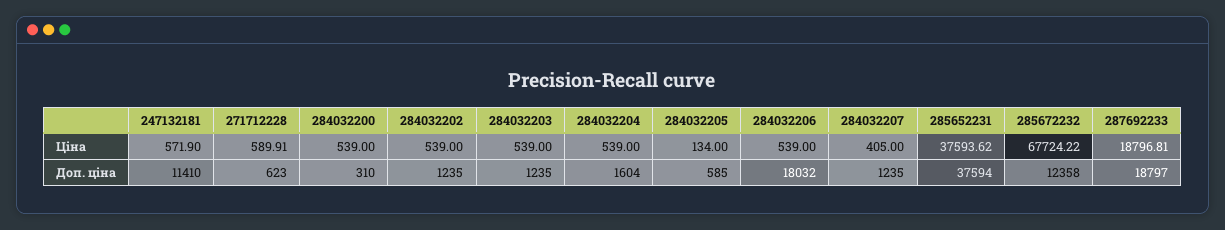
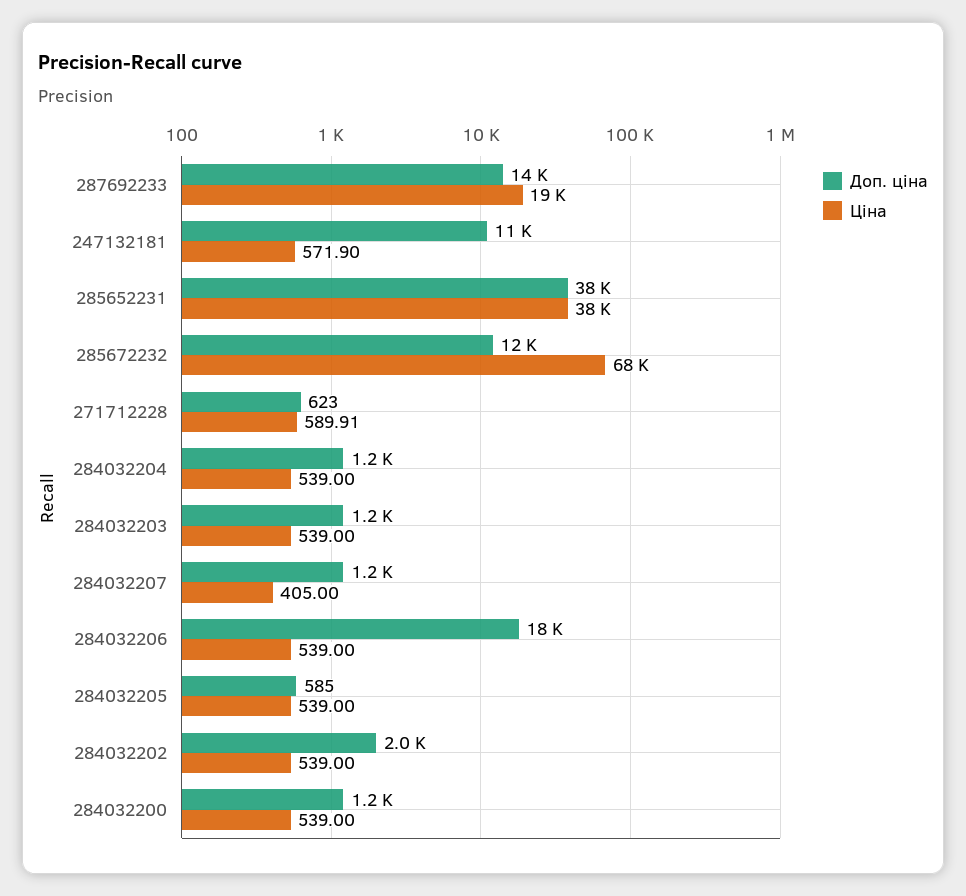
  {
    "Ціна": {
      "247132181": 571.9,
      "271712228": 589.91,
      "284032200": 539,
      "284032202": 539,
      "284032203": 539,
      "284032204": 539,
-     "284032205": 134,
+     "284032205": 539,
      "284032206": 539,
      "284032207": 405,
      "285652231": 37593.62,
      "285672232": 67724.22,
      "287692233": 18796.81
    },
    "Доп. ціна": {
      "247132181": 11410,
      "271712228": 623,
-     "284032200": 310,
+     "284032200": 1200,
-     "284032202": 1235,
+     "284032202": 2000,
      "284032203": 1235,
-     "284032204": 1604,
+     "284032204": 1200,
      "284032205": 585,
      "284032206": 18032,
      "284032207": 1235,
      "285652231": 37594,
      "285672232": 12358,
-     "287692233": 18797
+     "287692233": 14000
    }
  }

